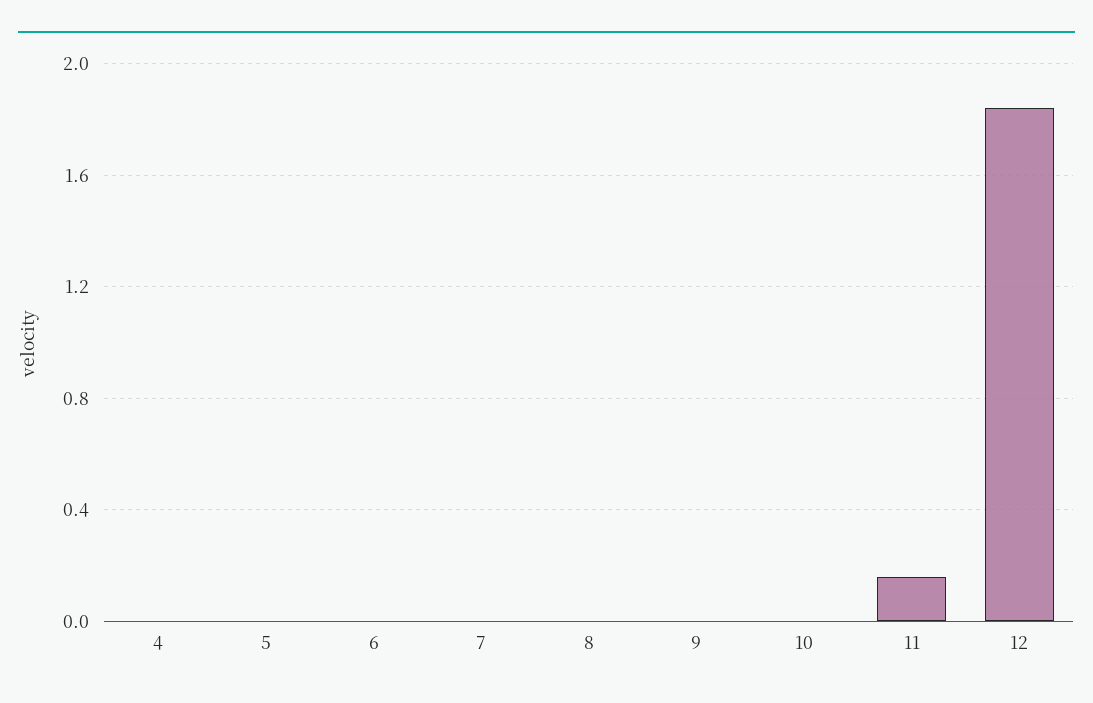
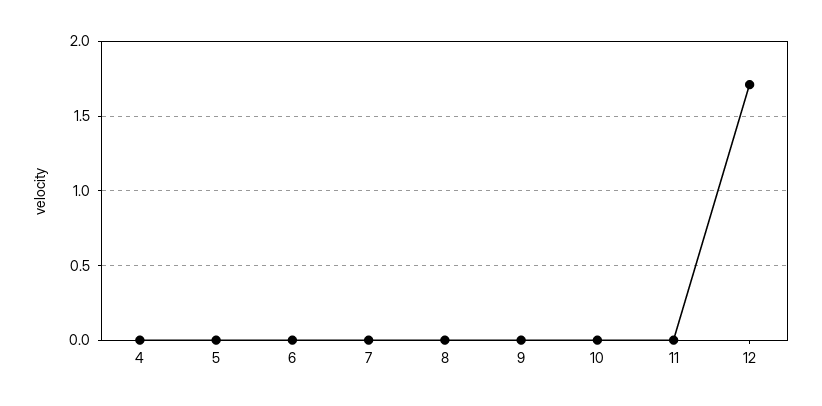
  {
    "4": 0,
    "5": 0,
    "6": 0,
    "7": 0,
    "8": 0,
    "9": 0,
    "10": 0,
-   "11": 0.15,
+   "11": 0,
-   "12": 1.85
+   "12": 1.7
  }

